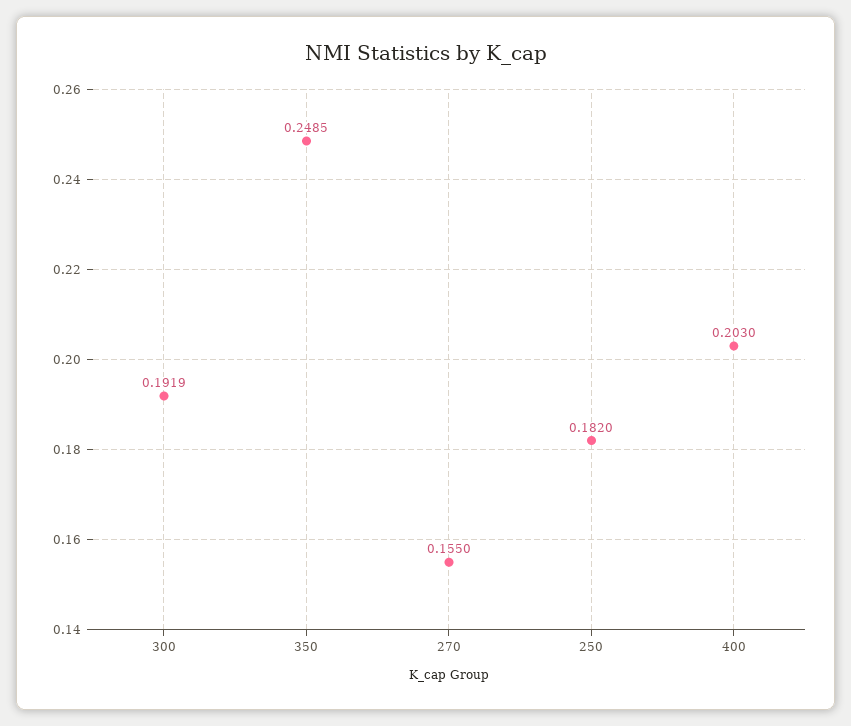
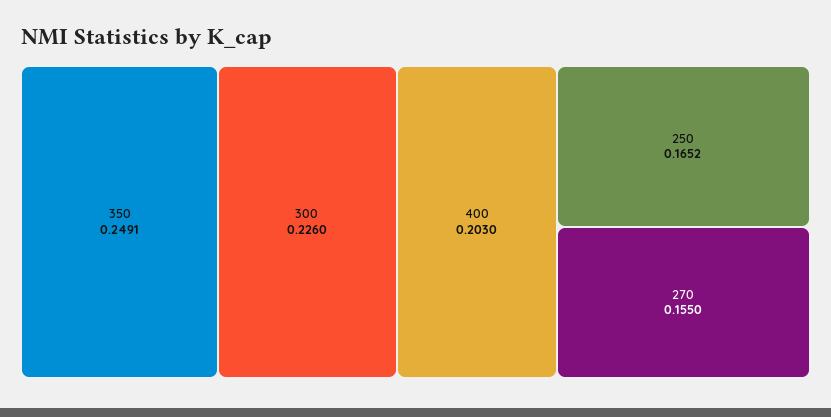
  {
-   "300": 0.1919,
+   "300": 0.226,
-   "350": 0.2485,
+   "350": 0.2491,
    "270": 0.155,
-   "250": 0.182,
+   "250": 0.1652,
    "400": 0.203
  }

